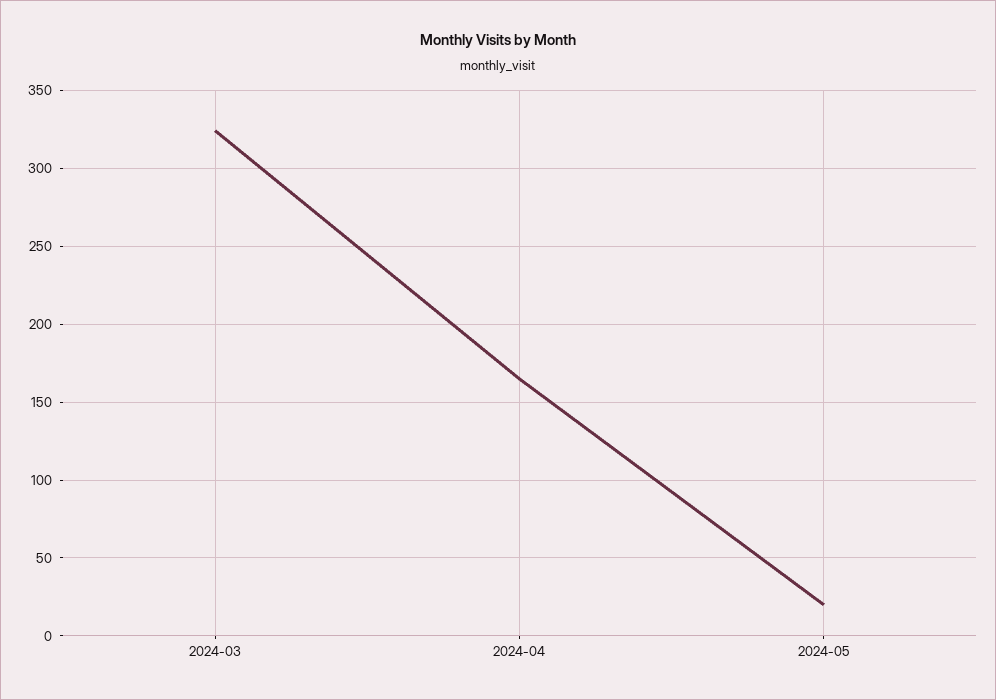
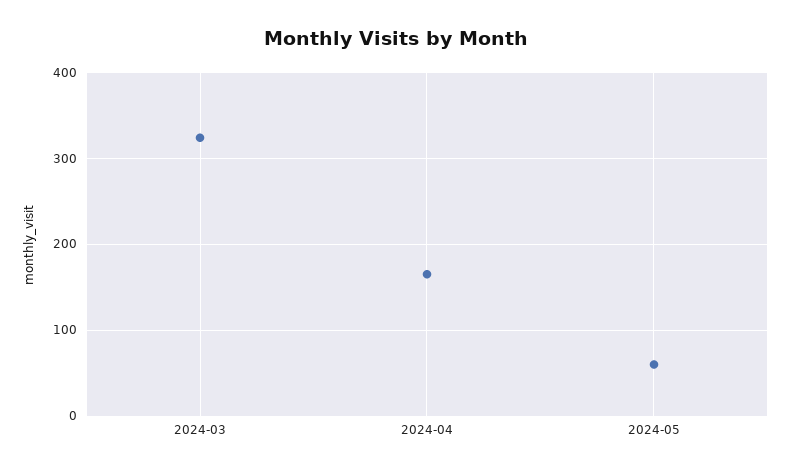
  {
    "2024-03": 325,
    "2024-04": 165,
-   "2024-05": 20
+   "2024-05": 60
  }

